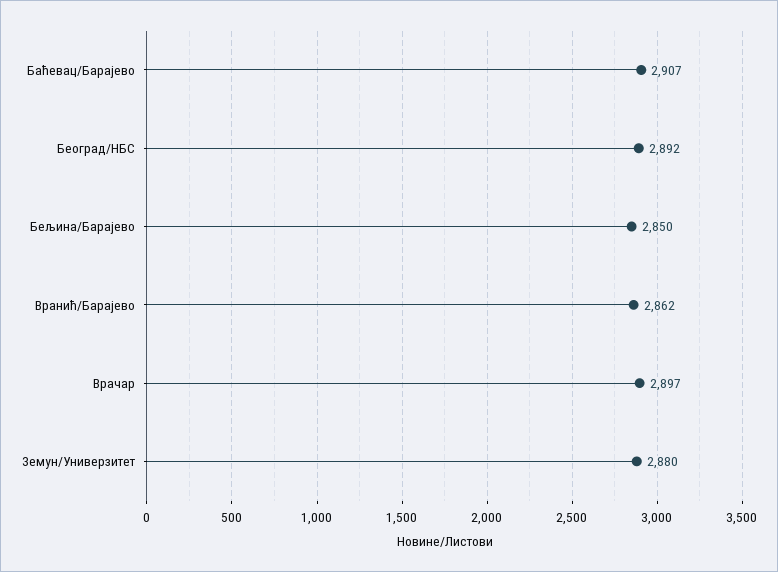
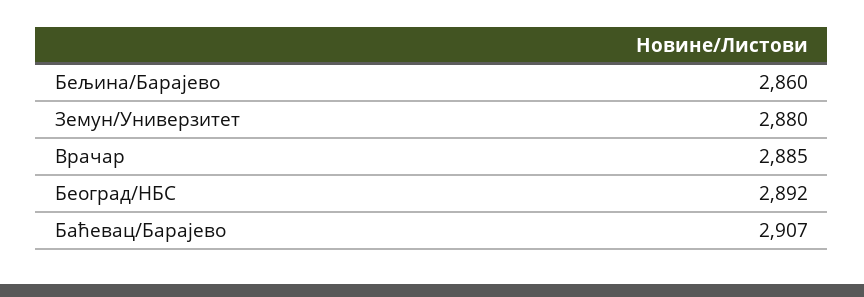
  {
    "Баћевац/Барајево": 2907,
    "Београд/НБС": 2892,
-   "Бељина/Барајево": 2850,
+   "Бељина/Барајево": 2860,
-   "Вранић/Барајево": 2862,
-   "Врачар": 2897,
+   "Врачар": 2885,
    "Земун/Универзитет": 2880
  }

